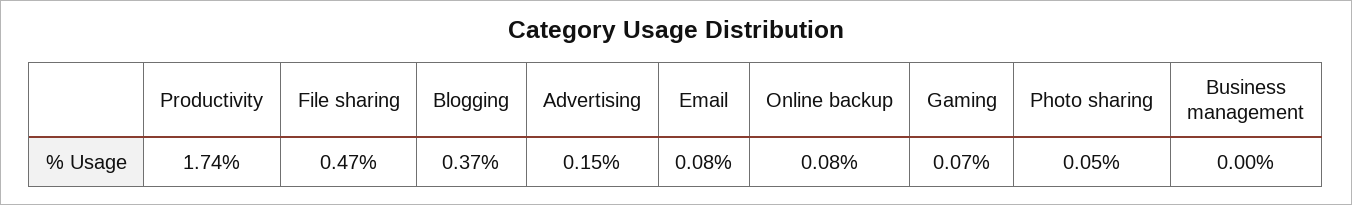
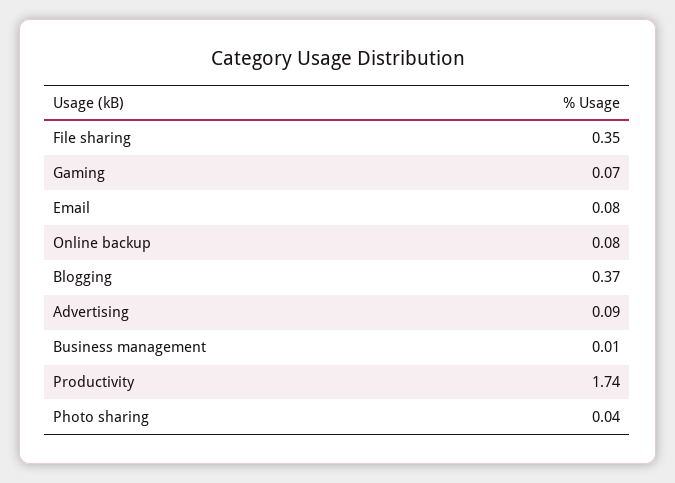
  {
    "Productivity": 1.74,
-   "File sharing": 0.47,
+   "File sharing": 0.35,
    "Blogging": 0.37,
-   "Advertising": 0.15,
+   "Advertising": 0.09,
    "Email": 0.08,
    "Online backup": 0.08,
    "Gaming": 0.07,
-   "Photo sharing": 0.05,
+   "Photo sharing": 0.04,
-   "Business management": 0
+   "Business management": 0.01
  }

